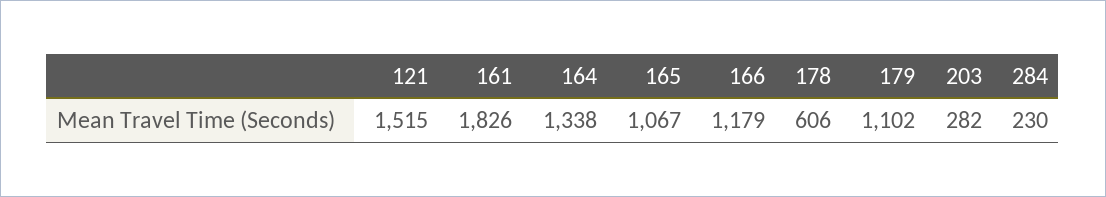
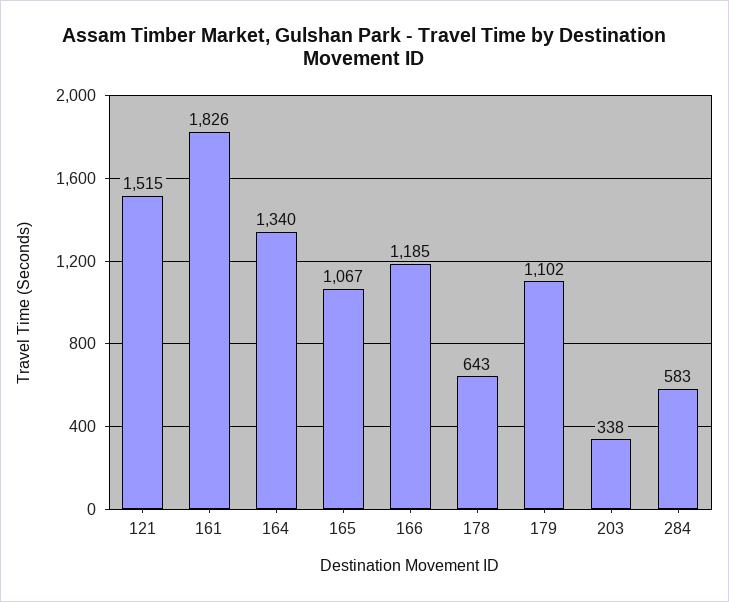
  {
    "121": 1515,
    "161": 1826,
-   "164": 1338,
+   "164": 1340,
    "165": 1067,
-   "166": 1179,
+   "166": 1185,
-   "178": 606,
+   "178": 643,
    "179": 1102,
-   "203": 282,
+   "203": 338,
-   "284": 230
+   "284": 583
  }

